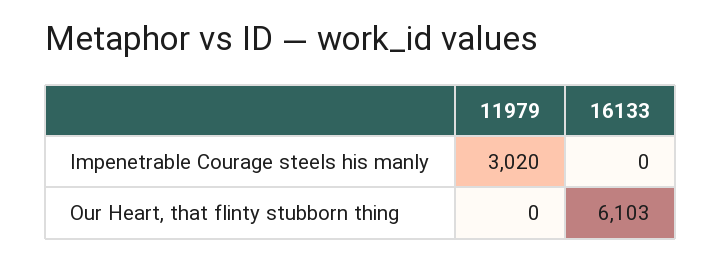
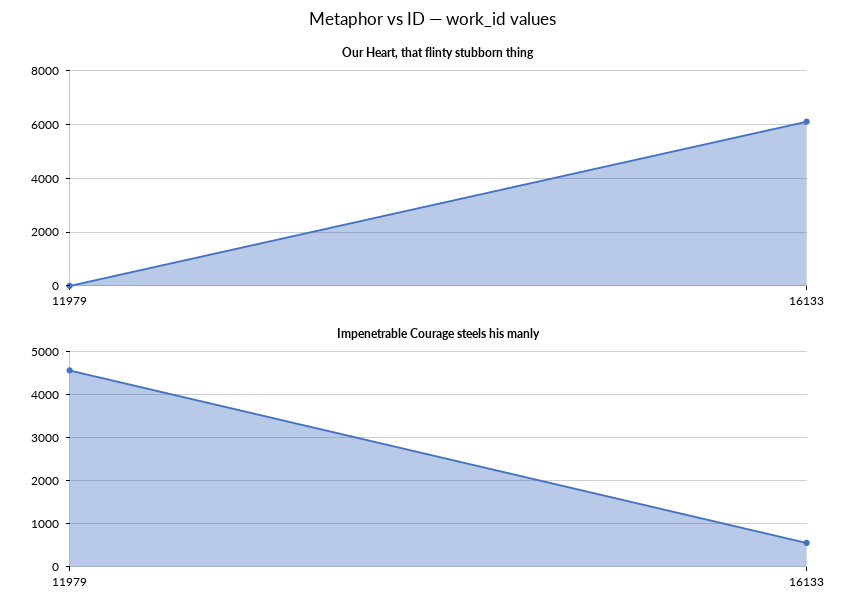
  {
    "Impenetrable Courage steels his manly": {
-     "11979": 3020,
+     "11979": 4600,
-     "16133": 0
+     "16133": 600
    },
    "Our Heart, that flinty stubborn thing": {
      "11979": 0,
      "16133": 6103
    }
  }

